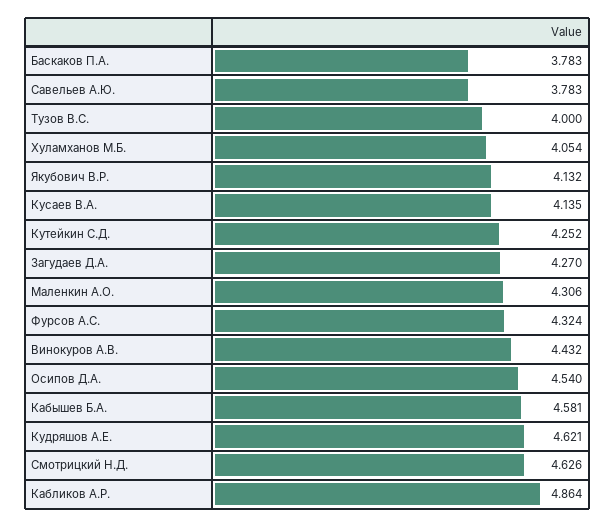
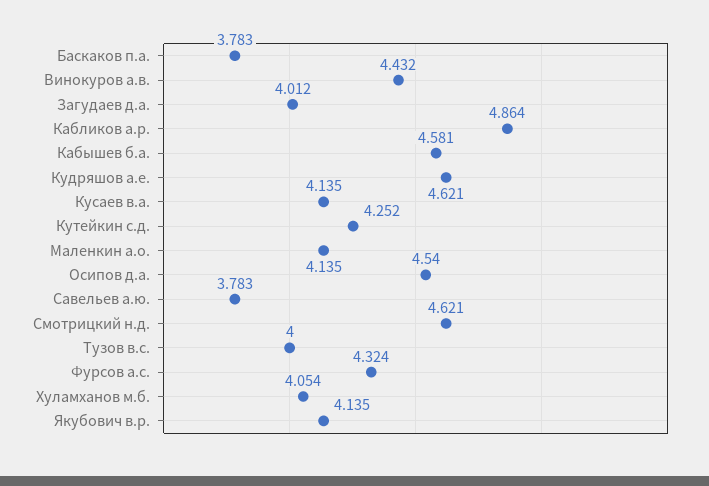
  {
    "Баскаков П.А.": 3.783,
    "Савельев А.Ю.": 3.783,
    "Тузов В.С.": 4,
    "Хуламханов М.Б.": 4.054,
-   "Якубович В.Р.": 4.132,
+   "Якубович В.Р.": 4.135,
    "Кусаев В.А.": 4.135,
    "Кутейкин С.Д.": 4.252,
-   "Загудаев Д.А.": 4.27,
+   "Загудаев Д.А.": 4.012,
-   "Маленкин А.О.": 4.306,
+   "Маленкин А.О.": 4.135,
    "Фурсов А.С.": 4.324,
    "Винокуров А.В.": 4.432,
    "Осипов Д.А.": 4.54,
    "Кабышев Б.А.": 4.581,
    "Кудряшов А.Е.": 4.621,
-   "Смотрицкий Н.Д.": 4.626,
+   "Смотрицкий Н.Д.": 4.621,
    "Кабликов А.Р.": 4.864
  }

